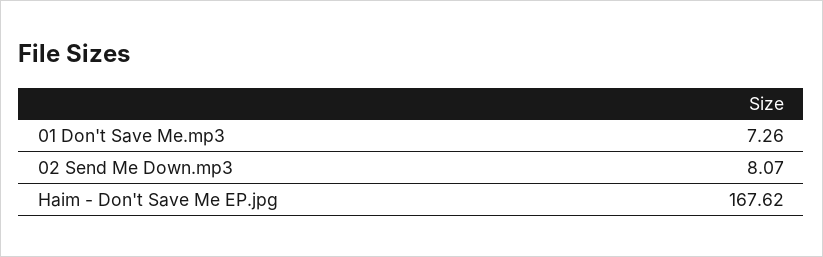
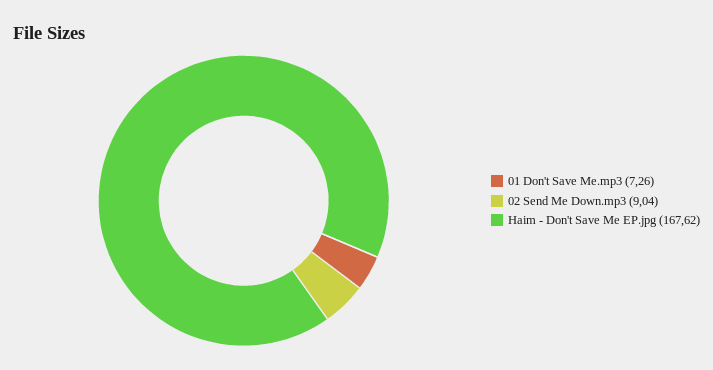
  {
    "01 Don't Save Me.mp3": 7.26,
-   "02 Send Me Down.mp3": 8.07,
+   "02 Send Me Down.mp3": 9.04,
    "Haim - Don't Save Me EP.jpg": 167.62
  }

